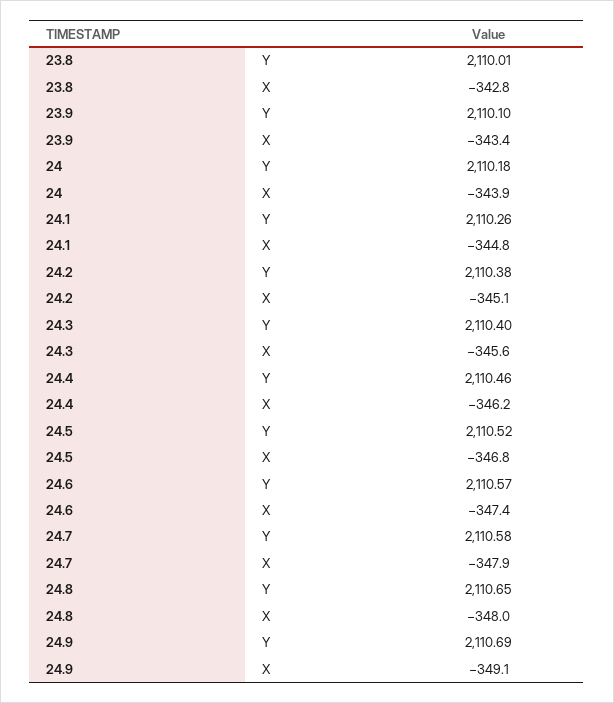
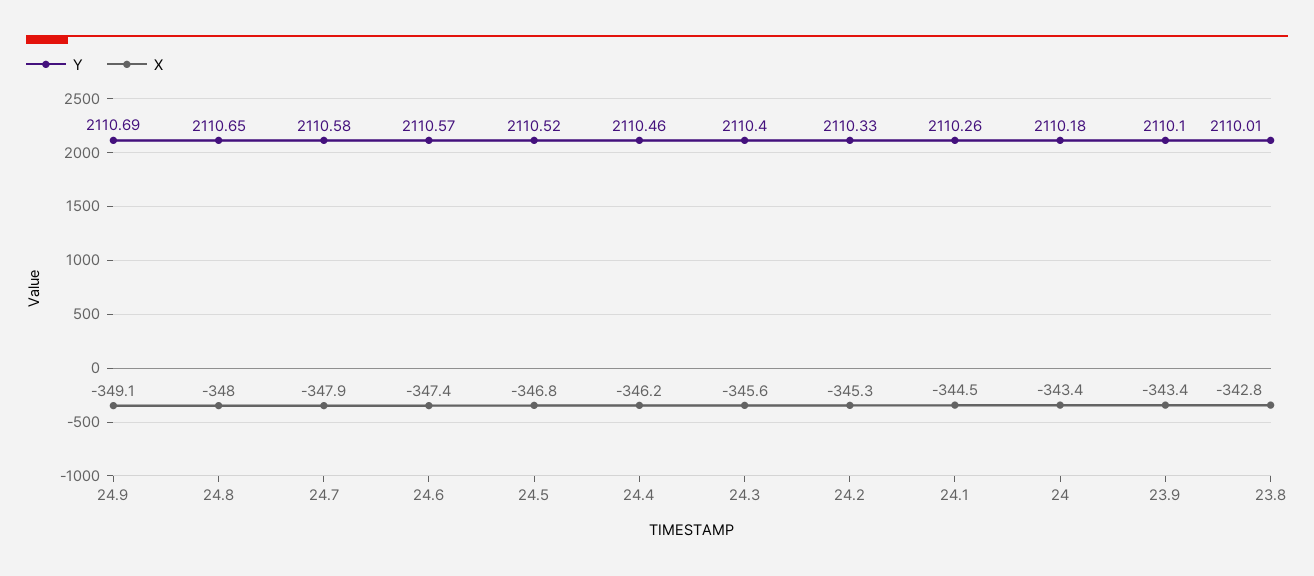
  {
    "Y": {
      "23.8": 2110.01,
      "23.9": 2110.1,
      "24": 2110.18,
      "24.1": 2110.26,
-     "24.2": 2110.38,
+     "24.2": 2110.33,
      "24.3": 2110.4,
      "24.4": 2110.46,
      "24.5": 2110.52,
      "24.6": 2110.57,
      "24.7": 2110.58,
      "24.8": 2110.65,
      "24.9": 2110.69
    },
    "X": {
      "23.8": -342.8,
      "23.9": -343.4,
-     "24": -343.9,
+     "24": -343.4,
-     "24.1": -344.8,
+     "24.1": -344.5,
-     "24.2": -345.1,
+     "24.2": -345.3,
      "24.3": -345.6,
      "24.4": -346.2,
      "24.5": -346.8,
      "24.6": -347.4,
      "24.7": -347.9,
      "24.8": -348,
      "24.9": -349.1
    }
  }

